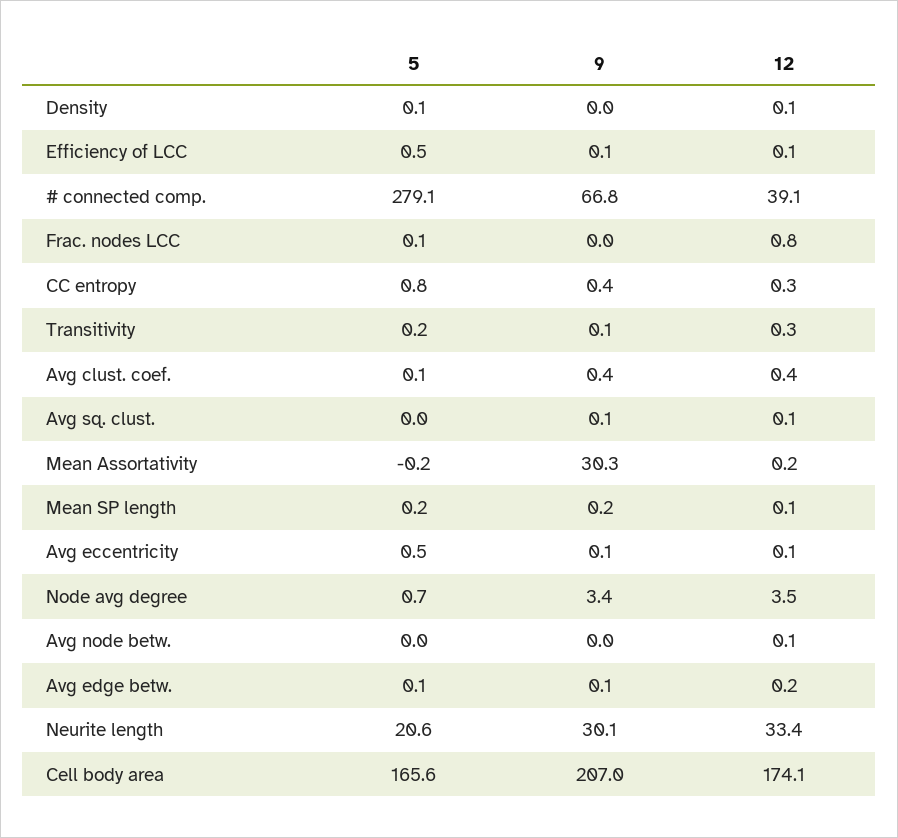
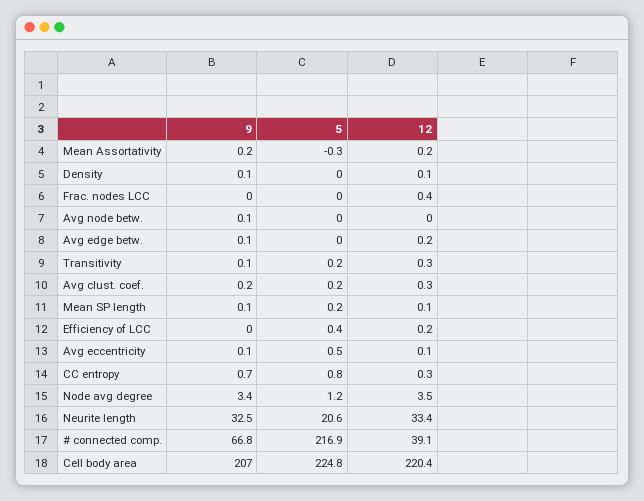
  {
    "5": {
-     "Density": 0.1,
+     "Density": 0,
-     "Efficiency of LCC": 0.5,
+     "Efficiency of LCC": 0.4,
-     "# connected comp.": 279.1,
+     "# connected comp.": 216.9,
-     "Frac. nodes LCC": 0.1,
+     "Frac. nodes LCC": 0,
      "CC entropy": 0.8,
      "Transitivity": 0.2,
-     "Avg clust. coef.": 0.1,
+     "Avg clust. coef.": 0.2,
-     "Avg sq. clust.": 0,
-     "Mean Assortativity": -0.2,
+     "Mean Assortativity": -0.3,
      "Mean SP length": 0.2,
      "Avg eccentricity": 0.5,
-     "Node avg degree": 0.7,
+     "Node avg degree": 1.2,
      "Avg node betw.": 0,
-     "Avg edge betw.": 0.1,
+     "Avg edge betw.": 0,
      "Neurite length": 20.6,
-     "Cell body area": 165.6
+     "Cell body area": 224.8
    },
    "9": {
-     "Density": 0,
+     "Density": 0.1,
-     "Efficiency of LCC": 0.1,
+     "Efficiency of LCC": 0,
      "# connected comp.": 66.8,
      "Frac. nodes LCC": 0,
-     "CC entropy": 0.4,
+     "CC entropy": 0.7,
      "Transitivity": 0.1,
-     "Avg clust. coef.": 0.4,
+     "Avg clust. coef.": 0.2,
-     "Avg sq. clust.": 0.1,
-     "Mean Assortativity": 30.3,
+     "Mean Assortativity": 0.2,
-     "Mean SP length": 0.2,
+     "Mean SP length": 0.1,
      "Avg eccentricity": 0.1,
      "Node avg degree": 3.4,
-     "Avg node betw.": 0,
+     "Avg node betw.": 0.1,
      "Avg edge betw.": 0.1,
-     "Neurite length": 30.1,
+     "Neurite length": 32.5,
      "Cell body area": 207
    },
    "12": {
      "Density": 0.1,
-     "Efficiency of LCC": 0.1,
+     "Efficiency of LCC": 0.2,
      "# connected comp.": 39.1,
-     "Frac. nodes LCC": 0.8,
+     "Frac. nodes LCC": 0.4,
      "CC entropy": 0.3,
      "Transitivity": 0.3,
-     "Avg clust. coef.": 0.4,
+     "Avg clust. coef.": 0.3,
-     "Avg sq. clust.": 0.1,
      "Mean Assortativity": 0.2,
      "Mean SP length": 0.1,
      "Avg eccentricity": 0.1,
      "Node avg degree": 3.5,
-     "Avg node betw.": 0.1,
+     "Avg node betw.": 0,
      "Avg edge betw.": 0.2,
      "Neurite length": 33.4,
-     "Cell body area": 174.1
+     "Cell body area": 220.4
    }
  }

